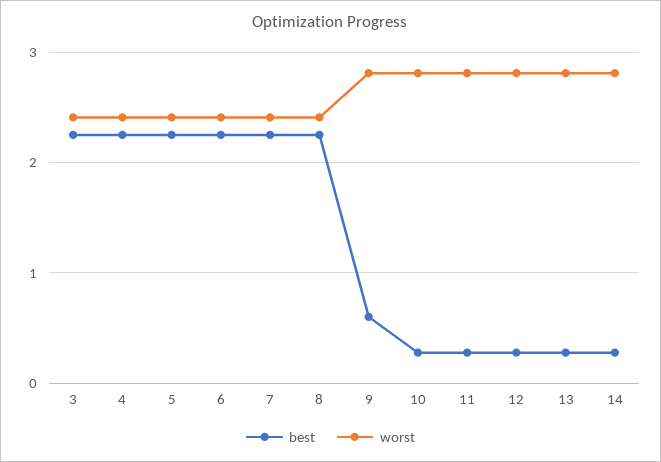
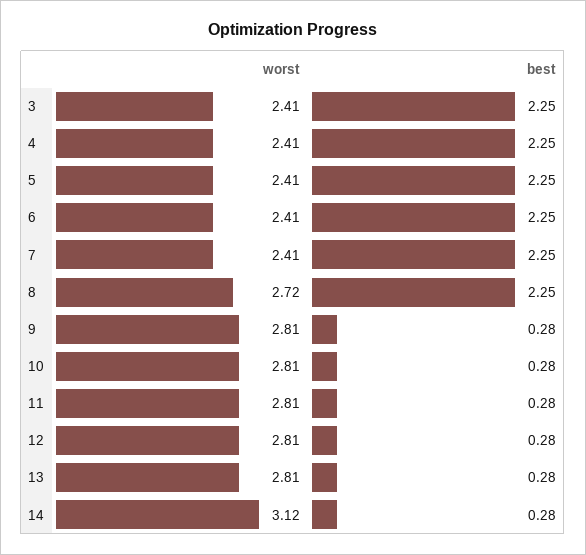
  {
    "best": {
      "3": 2.25,
      "4": 2.25,
      "5": 2.25,
      "6": 2.25,
      "7": 2.25,
      "8": 2.25,
-     "9": 0.6,
+     "9": 0.28,
      "10": 0.28,
      "11": 0.28,
      "12": 0.28,
      "13": 0.28,
      "14": 0.28
    },
    "worst": {
      "3": 2.41,
      "4": 2.41,
      "5": 2.41,
      "6": 2.41,
      "7": 2.41,
-     "8": 2.4,
+     "8": 2.72,
      "9": 2.81,
      "10": 2.81,
      "11": 2.81,
      "12": 2.81,
      "13": 2.81,
-     "14": 2.8
+     "14": 3.12
    }
  }

